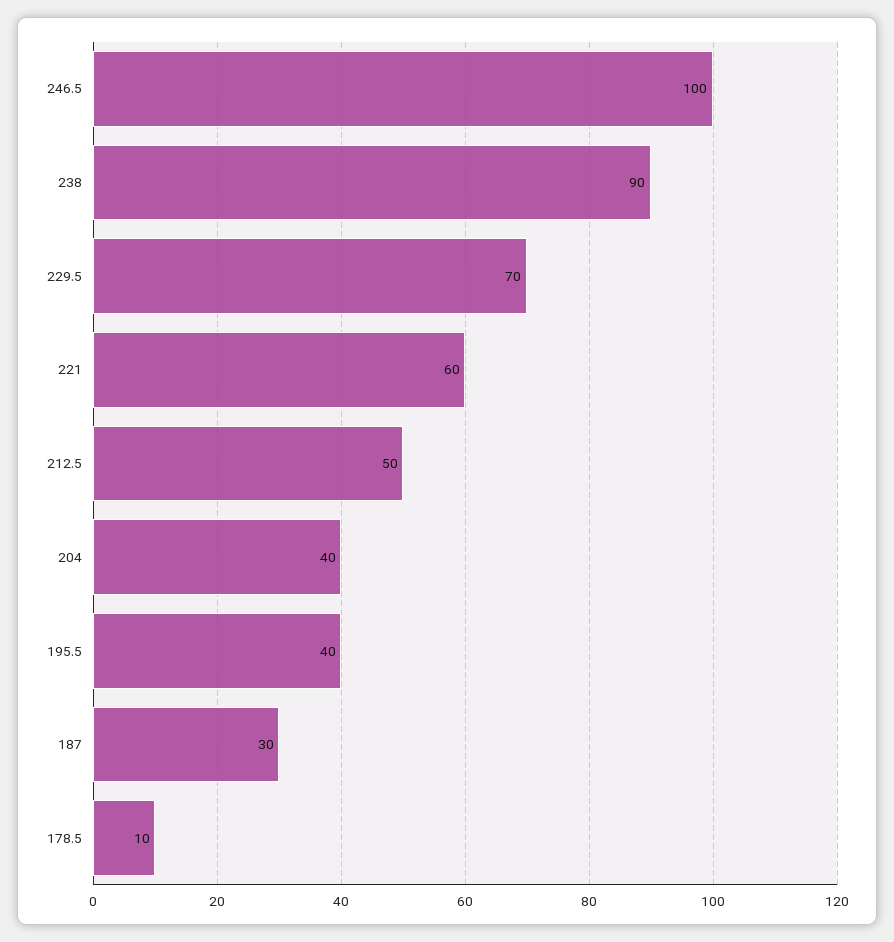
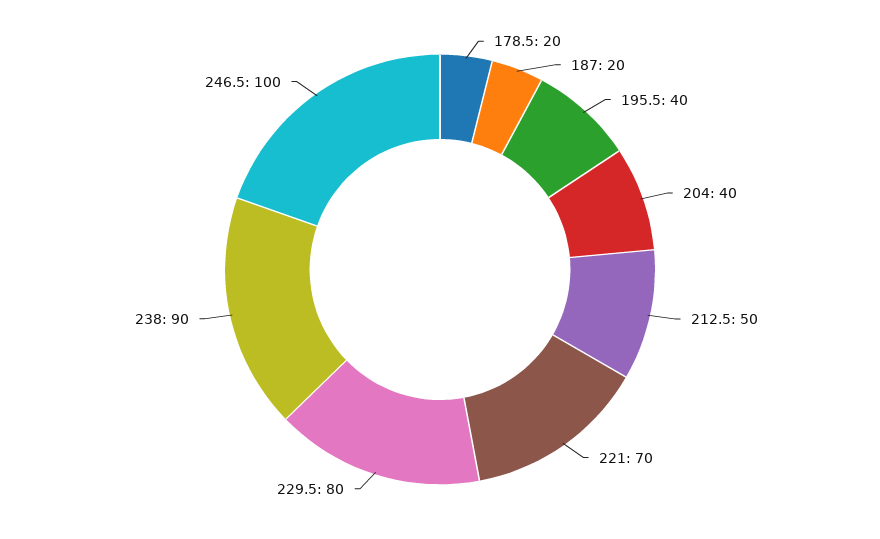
  {
    "246.5": 100,
    "238": 90,
-   "229.5": 70,
+   "229.5": 80,
-   "221": 60,
+   "221": 70,
    "212.5": 50,
    "204": 40,
    "195.5": 40,
-   "187": 30,
+   "187": 20,
-   "178.5": 10
+   "178.5": 20
  }

